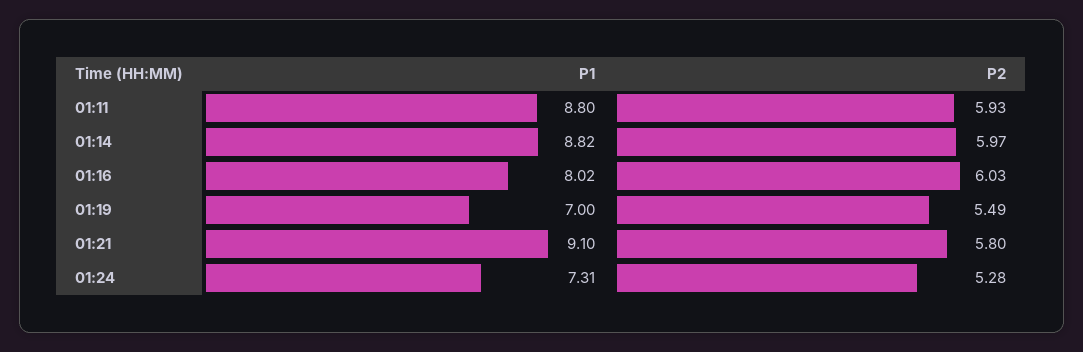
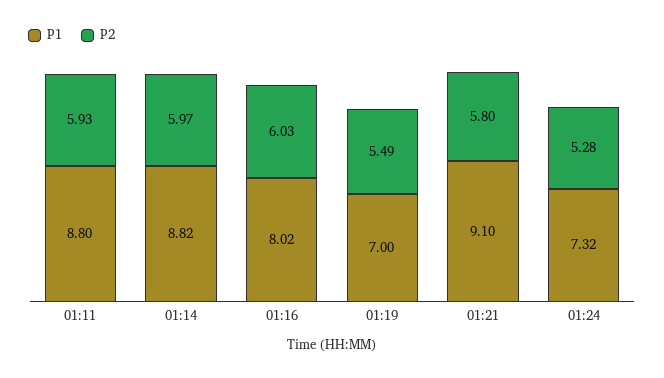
  {
    "P1": {
      "01:11": 8.8,
      "01:14": 8.82,
      "01:16": 8.02,
      "01:19": 7,
      "01:21": 9.1,
-     "01:24": 7.31
+     "01:24": 7.32
    },
    "P2": {
      "01:11": 5.93,
      "01:14": 5.97,
      "01:16": 6.03,
      "01:19": 5.49,
      "01:21": 5.8,
      "01:24": 5.28
    }
  }

